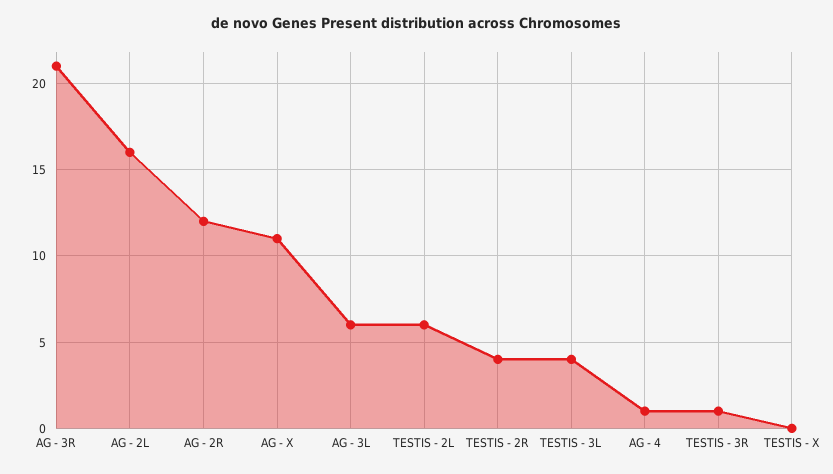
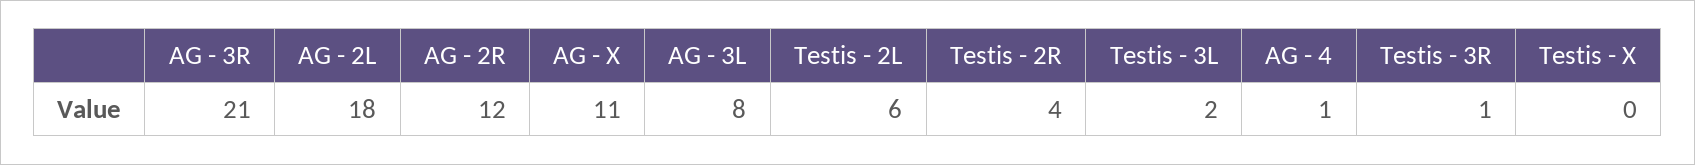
  {
    "AG - 3R": 21,
-   "AG - 2L": 16,
+   "AG - 2L": 18,
    "AG - 2R": 12,
    "AG - X": 11,
-   "AG - 3L": 6,
+   "AG - 3L": 8,
    "TESTIS - 2L": 6,
    "TESTIS - 2R": 4,
-   "TESTIS - 3L": 4,
+   "TESTIS - 3L": 2,
    "AG - 4": 1,
    "TESTIS - 3R": 1,
    "TESTIS - X": 0
  }

